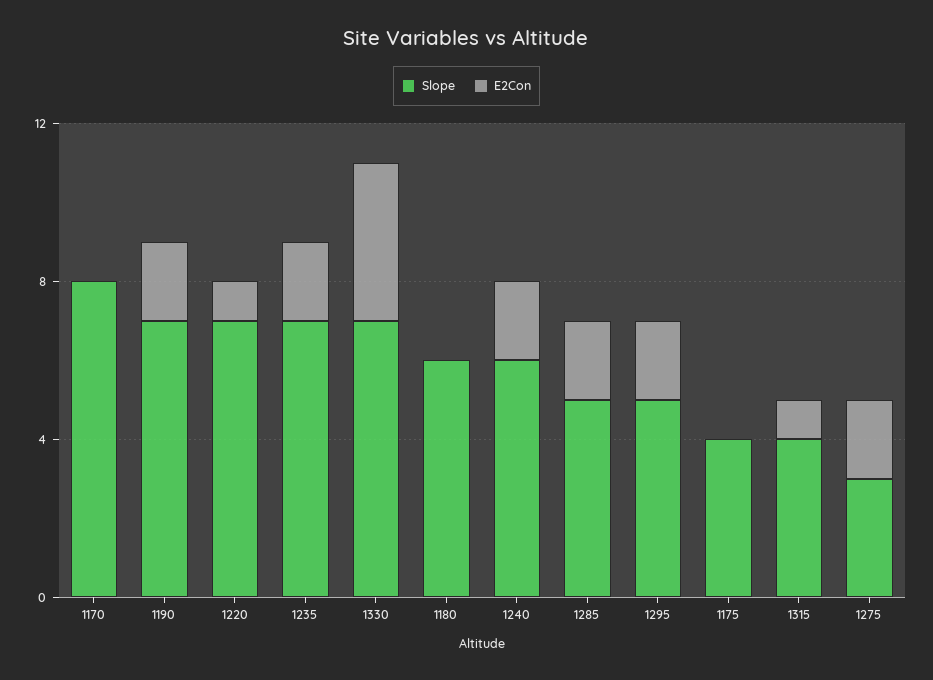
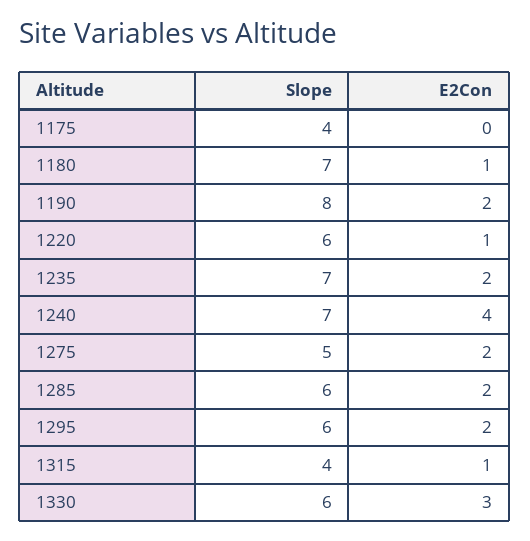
  {
    "Slope": {
-     "1170": 8,
-     "1190": 7,
+     "1190": 8,
-     "1220": 7,
+     "1220": 6,
      "1235": 7,
-     "1330": 7,
+     "1330": 6,
-     "1180": 6,
+     "1180": 7,
-     "1240": 6,
+     "1240": 7,
-     "1285": 5,
+     "1285": 6,
-     "1295": 5,
+     "1295": 6,
      "1175": 4,
      "1315": 4,
-     "1275": 3
+     "1275": 5
    },
    "E2Con": {
-     "1170": 0,
      "1190": 2,
      "1220": 1,
      "1235": 2,
-     "1330": 4,
+     "1330": 3,
-     "1180": 0,
+     "1180": 1,
-     "1240": 2,
+     "1240": 4,
      "1285": 2,
      "1295": 2,
      "1175": 0,
      "1315": 1,
      "1275": 2
    }
  }

